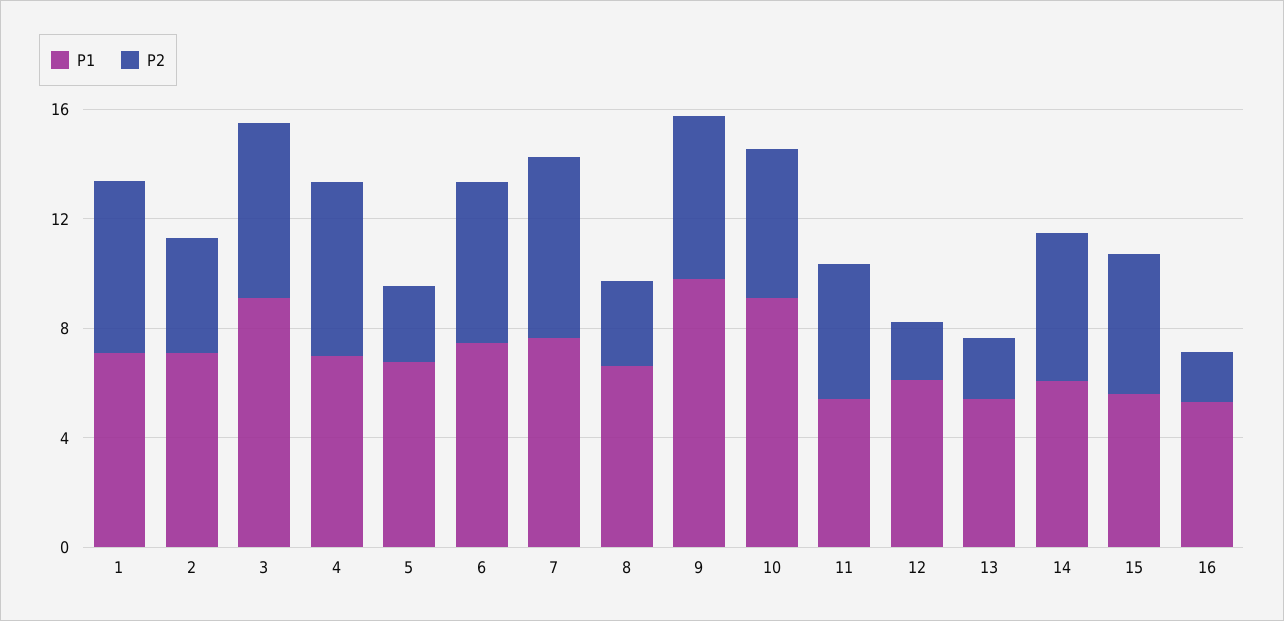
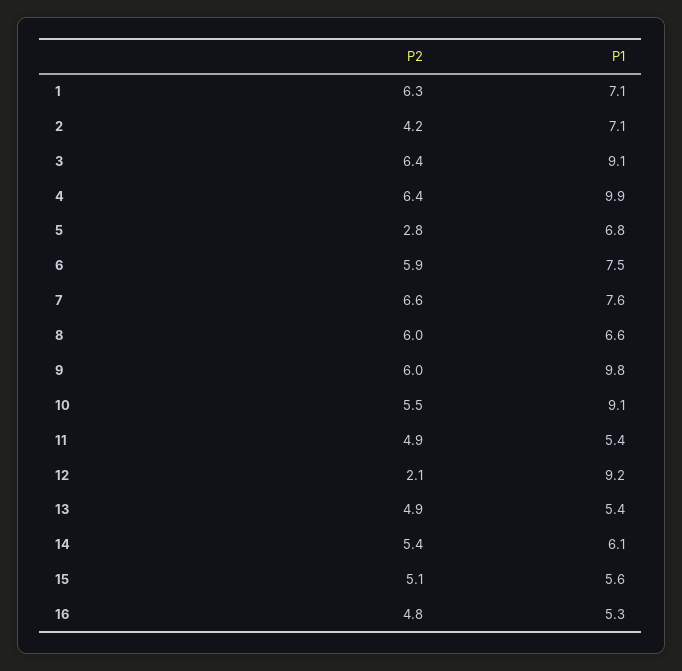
  {
    "P1": {
      "1": 7.1,
      "2": 7.1,
      "3": 9.1,
-     "4": 7,
+     "4": 9.9,
      "5": 6.8,
      "6": 7.5,
      "7": 7.6,
      "8": 6.6,
      "9": 9.8,
      "10": 9.1,
      "11": 5.4,
-     "12": 6,
+     "12": 9.2,
      "13": 5.4,
      "14": 6.1,
      "15": 5.6,
      "16": 5.3
    },
    "P2": {
      "1": 6.3,
      "2": 4.2,
      "3": 6.4,
      "4": 6.4,
      "5": 2.8,
      "6": 5.9,
      "7": 6.6,
-     "8": 3,
+     "8": 6,
      "9": 6,
      "10": 5.5,
      "11": 4.9,
      "12": 2.1,
-     "13": 2,
+     "13": 4.9,
      "14": 5.4,
      "15": 5.1,
-     "16": 2
+     "16": 4.8
    }
  }

